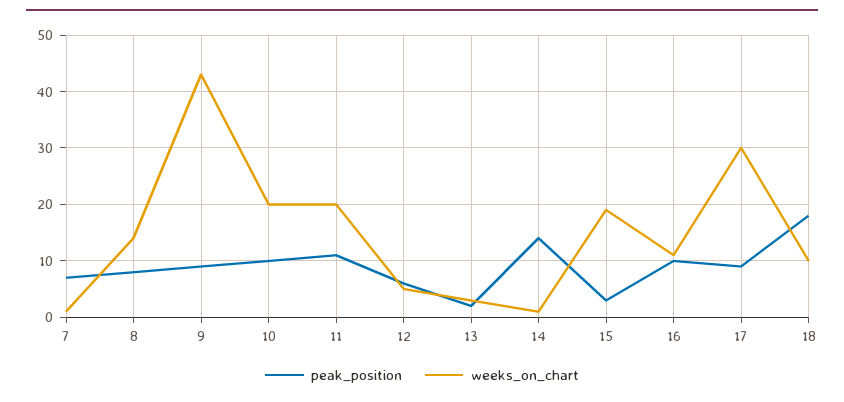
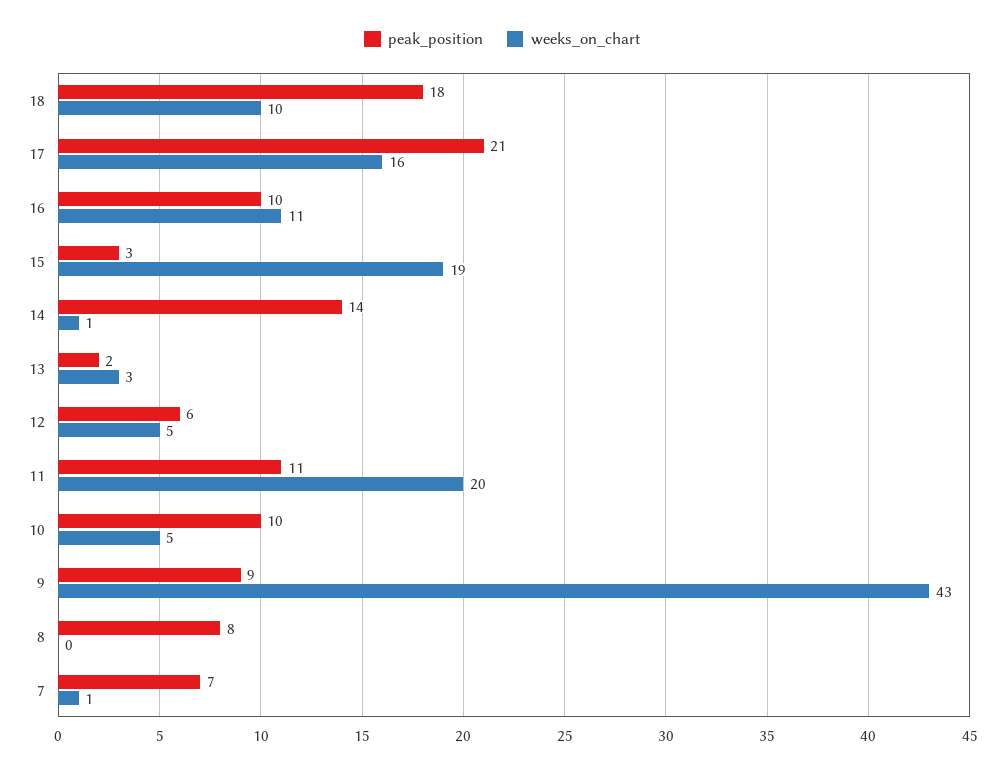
  {
    "peak_position": {
      "7": 7,
      "8": 8,
      "9": 9,
      "10": 10,
      "11": 11,
      "12": 6,
      "13": 2,
      "14": 14,
      "15": 3,
      "16": 10,
-     "17": 10,
+     "17": 21,
      "18": 18
    },
    "weeks_on_chart": {
      "7": 1,
-     "8": 15,
+     "8": 0,
      "9": 43,
-     "10": 20,
+     "10": 5,
      "11": 20,
      "12": 5,
      "13": 3,
      "14": 1,
      "15": 19,
      "16": 11,
-     "17": 30,
+     "17": 16,
      "18": 10
    }
  }

